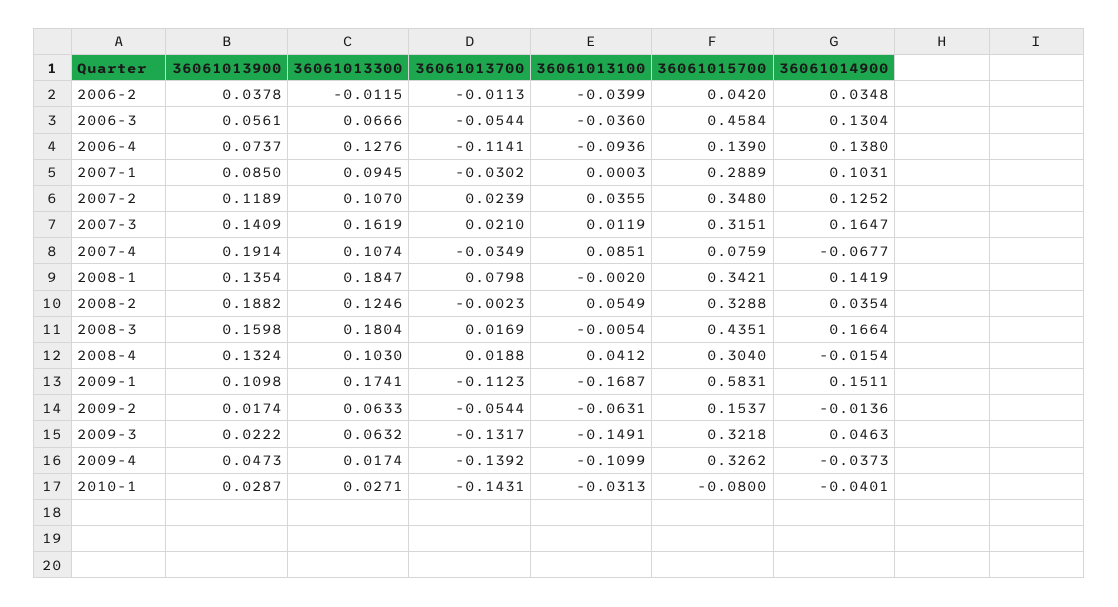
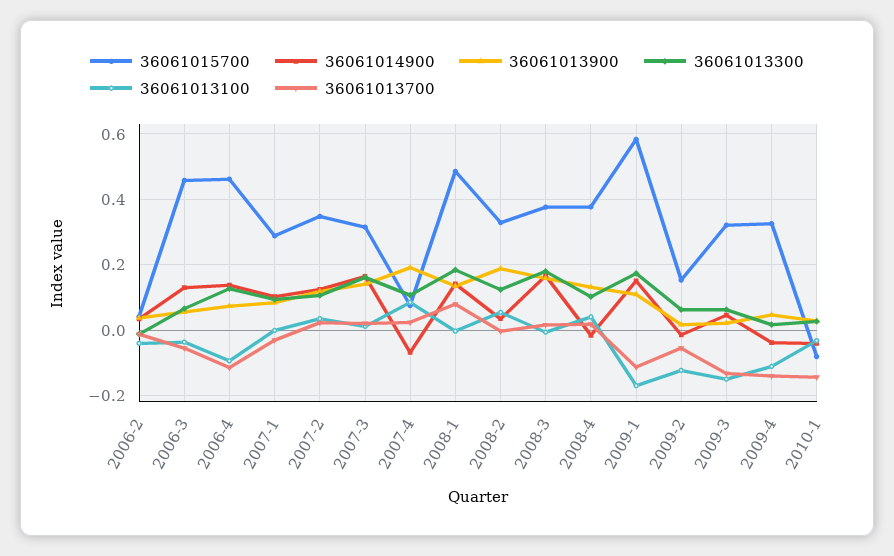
  {
    "36061013900": {
      "2006-2": 0.0378,
      "2006-3": 0.0561,
      "2006-4": 0.0737,
      "2007-1": 0.085,
      "2007-2": 0.1189,
      "2007-3": 0.1409,
      "2007-4": 0.1914,
      "2008-1": 0.1354,
      "2008-2": 0.1882,
      "2008-3": 0.1598,
      "2008-4": 0.1324,
      "2009-1": 0.1098,
      "2009-2": 0.0174,
      "2009-3": 0.0222,
      "2009-4": 0.0473,
      "2010-1": 0.0287
    },
    "36061013300": {
      "2006-2": -0.0115,
      "2006-3": 0.0666,
      "2006-4": 0.1276,
      "2007-1": 0.0945,
      "2007-2": 0.107,
      "2007-3": 0.1619,
      "2007-4": 0.1074,
      "2008-1": 0.1847,
      "2008-2": 0.1246,
      "2008-3": 0.1804,
      "2008-4": 0.103,
      "2009-1": 0.1741,
      "2009-2": 0.0633,
      "2009-3": 0.0632,
      "2009-4": 0.0174,
      "2010-1": 0.0271
    },
    "36061013700": {
      "2006-2": -0.0113,
      "2006-3": -0.0544,
      "2006-4": -0.1141,
      "2007-1": -0.0302,
      "2007-2": 0.0239,
      "2007-3": 0.021,
-     "2007-4": -0.0349,
+     "2007-4": 0.02,
      "2008-1": 0.0798,
      "2008-2": -0.0023,
      "2008-3": 0.0169,
      "2008-4": 0.0188,
      "2009-1": -0.1123,
      "2009-2": -0.0544,
      "2009-3": -0.1317,
      "2009-4": -0.1392,
      "2010-1": -0.1431
    },
    "36061013100": {
      "2006-2": -0.0399,
      "2006-3": -0.036,
      "2006-4": -0.0936,
      "2007-1": 0.0003,
      "2007-2": 0.0355,
      "2007-3": 0.0119,
      "2007-4": 0.0851,
      "2008-1": -0.002,
      "2008-2": 0.0549,
      "2008-3": -0.0054,
      "2008-4": 0.0412,
      "2009-1": -0.1687,
-     "2009-2": -0.0631,
+     "2009-2": -0.12,
      "2009-3": -0.1491,
      "2009-4": -0.1099,
      "2010-1": -0.0313
    },
    "36061015700": {
      "2006-2": 0.042,
      "2006-3": 0.4584,
-     "2006-4": 0.139,
+     "2006-4": 0.46,
      "2007-1": 0.2889,
      "2007-2": 0.348,
      "2007-3": 0.3151,
      "2007-4": 0.0759,
-     "2008-1": 0.3421,
+     "2008-1": 0.48,
      "2008-2": 0.3288,
-     "2008-3": 0.4351,
+     "2008-3": 0.38,
-     "2008-4": 0.304,
+     "2008-4": 0.38,
      "2009-1": 0.5831,
      "2009-2": 0.1537,
      "2009-3": 0.3218,
      "2009-4": 0.3262,
      "2010-1": -0.08
    },
    "36061014900": {
      "2006-2": 0.0348,
      "2006-3": 0.1304,
      "2006-4": 0.138,
      "2007-1": 0.1031,
      "2007-2": 0.1252,
      "2007-3": 0.1647,
      "2007-4": -0.0677,
      "2008-1": 0.1419,
      "2008-2": 0.0354,
      "2008-3": 0.1664,
      "2008-4": -0.0154,
      "2009-1": 0.1511,
      "2009-2": -0.0136,
      "2009-3": 0.0463,
      "2009-4": -0.0373,
      "2010-1": -0.0401
    }
  }

